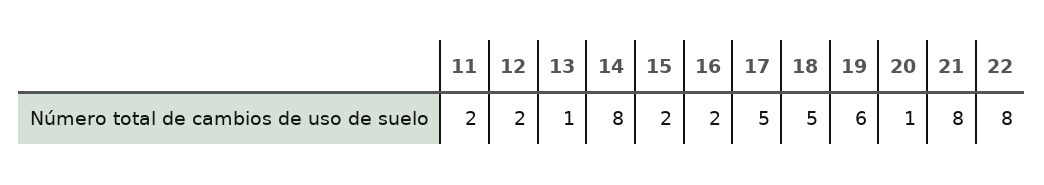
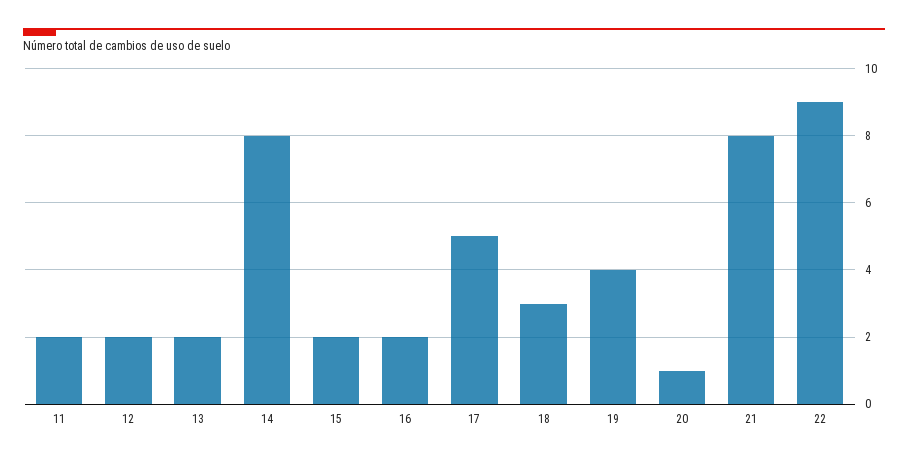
  {
    "11": 2,
    "12": 2,
-   "13": 1,
+   "13": 2,
    "14": 8,
    "15": 2,
    "16": 2,
    "17": 5,
-   "18": 5,
+   "18": 3,
-   "19": 6,
+   "19": 4,
    "20": 1,
    "21": 8,
-   "22": 8
+   "22": 9
  }

